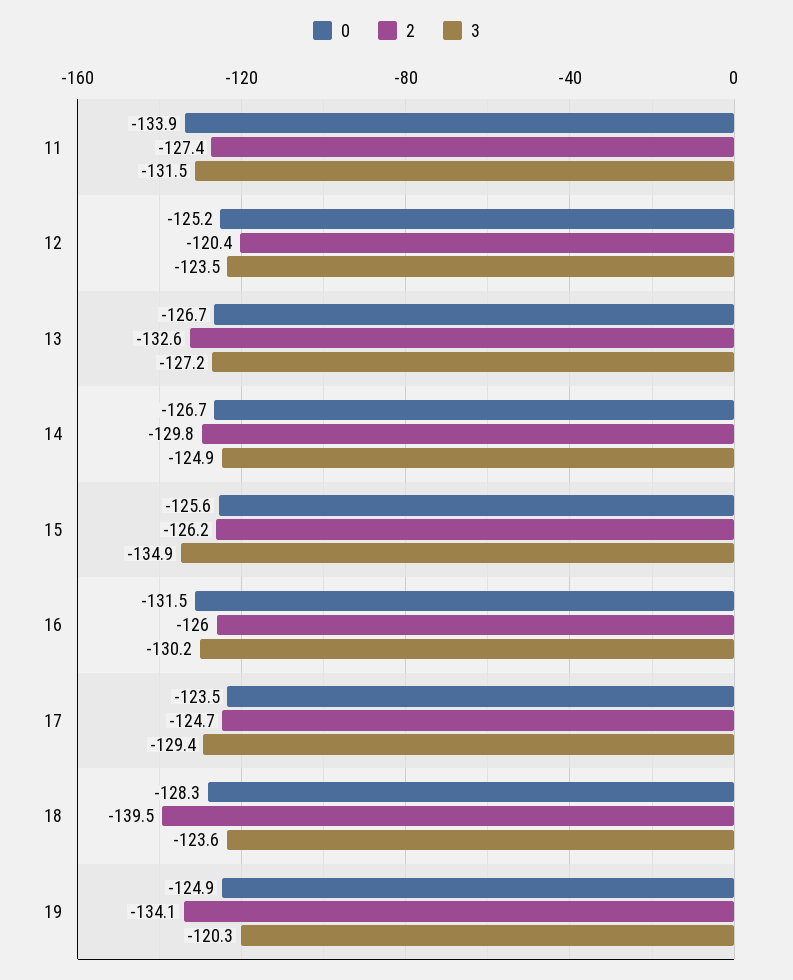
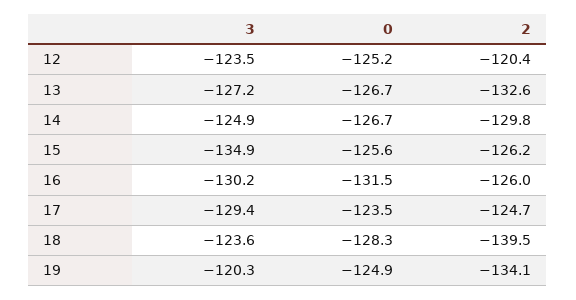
  {
    "0": {
-     "11": -133.9,
      "12": -125.2,
      "13": -126.7,
      "14": -126.7,
      "15": -125.6,
      "16": -131.5,
      "17": -123.5,
      "18": -128.3,
      "19": -124.9
    },
    "2": {
-     "11": -127.4,
      "12": -120.4,
      "13": -132.6,
      "14": -129.8,
      "15": -126.2,
      "16": -126,
      "17": -124.7,
      "18": -139.5,
      "19": -134.1
    },
    "3": {
-     "11": -131.5,
      "12": -123.5,
      "13": -127.2,
      "14": -124.9,
      "15": -134.9,
      "16": -130.2,
      "17": -129.4,
      "18": -123.6,
      "19": -120.3
    }
  }

